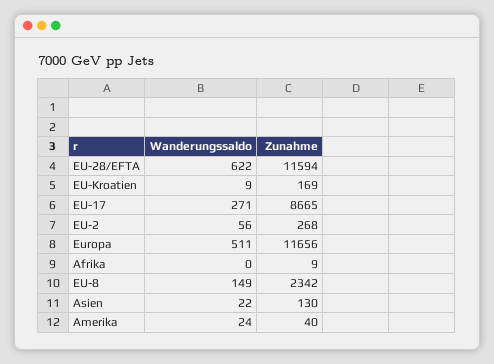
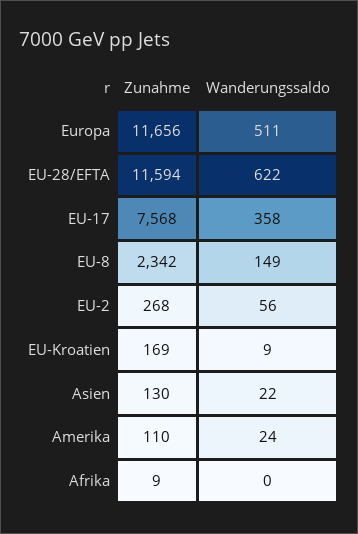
  {
    "Wanderungssaldo": {
      "EU-28/EFTA": 622,
      "EU-Kroatien": 9,
-     "EU-17": 271,
+     "EU-17": 358,
      "EU-2": 56,
      "Europa": 511,
      "Afrika": 0,
      "EU-8": 149,
      "Asien": 22,
      "Amerika": 24
    },
    "Zunahme": {
      "EU-28/EFTA": 11594,
      "EU-Kroatien": 169,
-     "EU-17": 8665,
+     "EU-17": 7568,
      "EU-2": 268,
      "Europa": 11656,
      "Afrika": 9,
      "EU-8": 2342,
      "Asien": 130,
-     "Amerika": 40
+     "Amerika": 110
    }
  }

